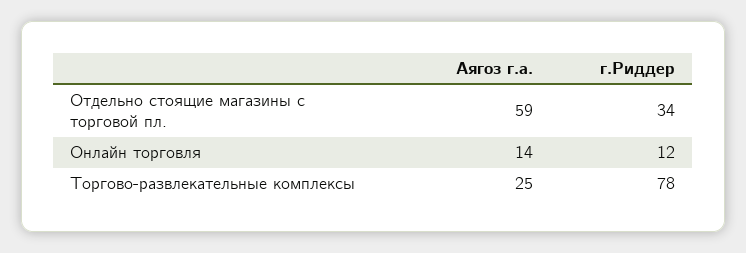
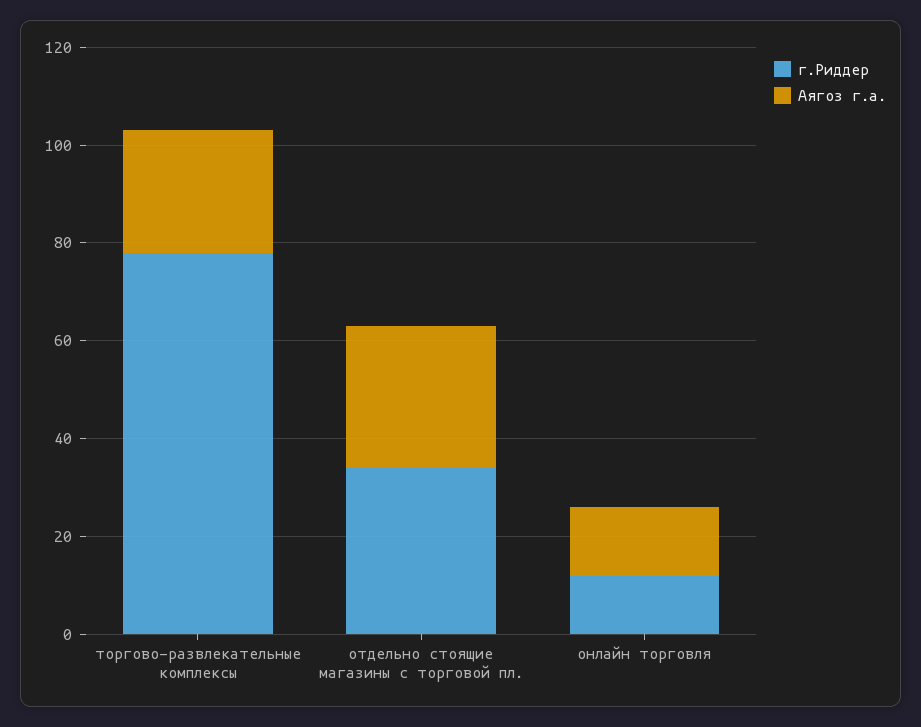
  {
    "Аягоз г.а.": {
-     "Отдельно стоящие магазины с торговой пл.": 59,
+     "Отдельно стоящие магазины с торговой пл.": 30,
      "Онлайн торговля": 14,
      "Торгово-развлекательные комплексы": 25
    },
    "г.Риддер": {
      "Отдельно стоящие магазины с торговой пл.": 34,
      "Онлайн торговля": 12,
      "Торгово-развлекательные комплексы": 78
    }
  }

